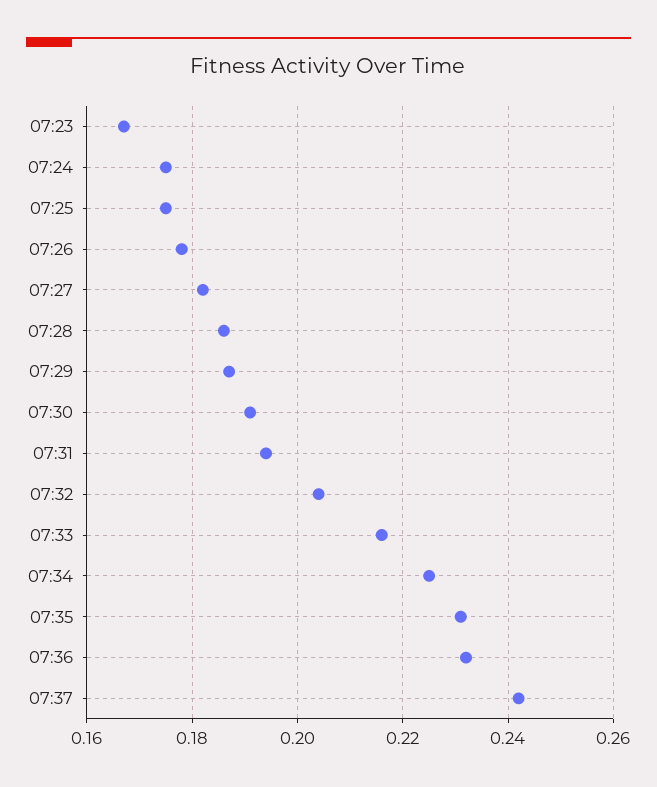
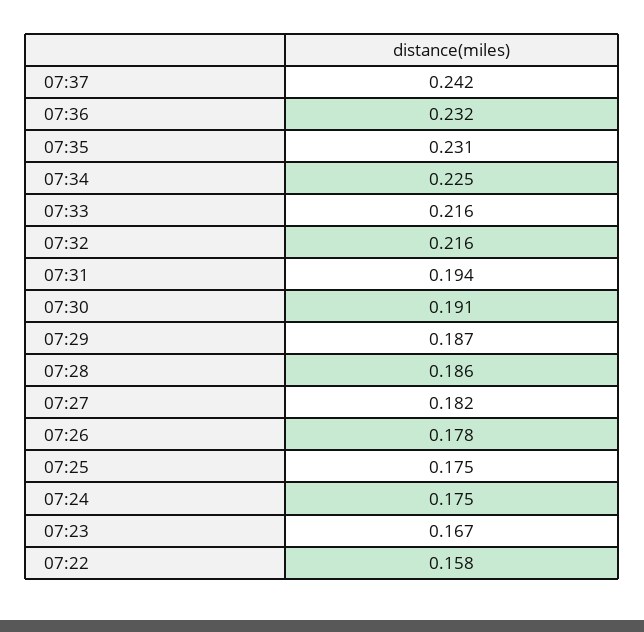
  {
    "07:23": 0.167,
    "07:24": 0.175,
    "07:25": 0.175,
    "07:26": 0.178,
    "07:27": 0.182,
    "07:28": 0.186,
    "07:29": 0.187,
    "07:30": 0.191,
    "07:31": 0.194,
-   "07:32": 0.205,
+   "07:32": 0.216,
    "07:33": 0.216,
    "07:34": 0.225,
    "07:35": 0.231,
    "07:36": 0.232,
-   "07:37": 0.242
+   "07:37": 0.242,
+   "07:22": 0.158
  }

